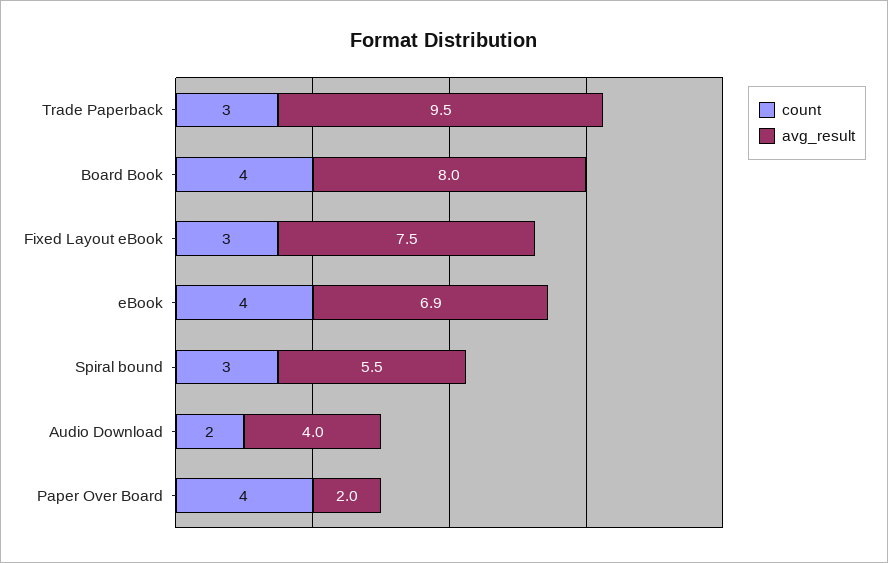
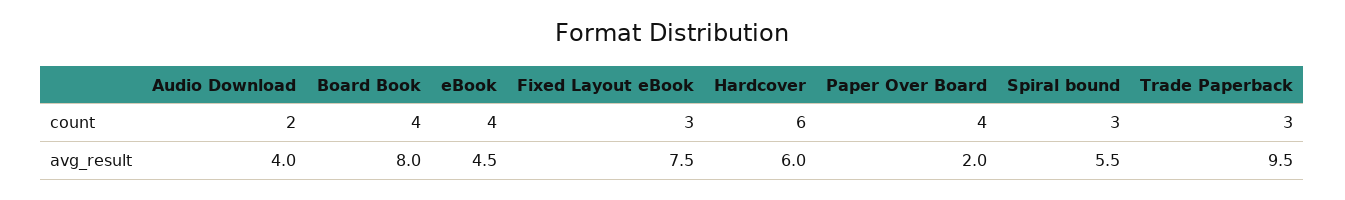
  {
    "count": {
      "Trade Paperback": 3,
      "Board Book": 4,
      "Fixed Layout eBook": 3,
      "eBook": 4,
      "Spiral bound": 3,
      "Audio Download": 2,
-     "Paper Over Board": 4
+     "Paper Over Board": 4,
+     "Hardcover": 6
    },
    "avg_result": {
      "Trade Paperback": 9.5,
      "Board Book": 8,
      "Fixed Layout eBook": 7.5,
-     "eBook": 6.9,
+     "eBook": 4.5,
      "Spiral bound": 5.5,
      "Audio Download": 4,
-     "Paper Over Board": 2
+     "Paper Over Board": 2,
+     "Hardcover": 6
    }
  }

